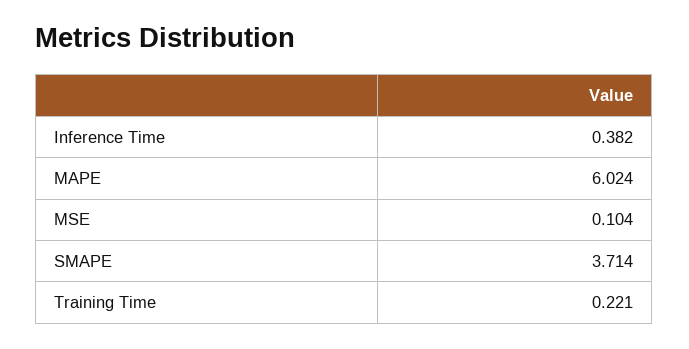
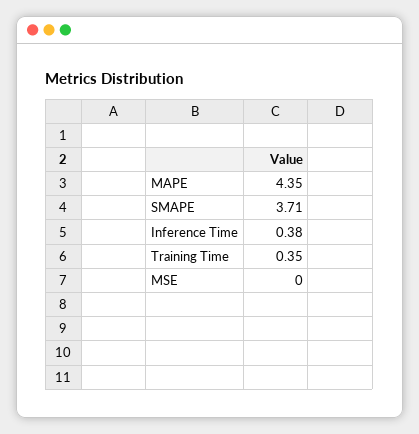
  {
    "Inference Time": 0.382,
-   "MAPE": 6.024,
+   "MAPE": 4.35,
-   "MSE": 0.104,
+   "MSE": 0,
    "SMAPE": 3.714,
-   "Training Time": 0.221
+   "Training Time": 0.35
  }

